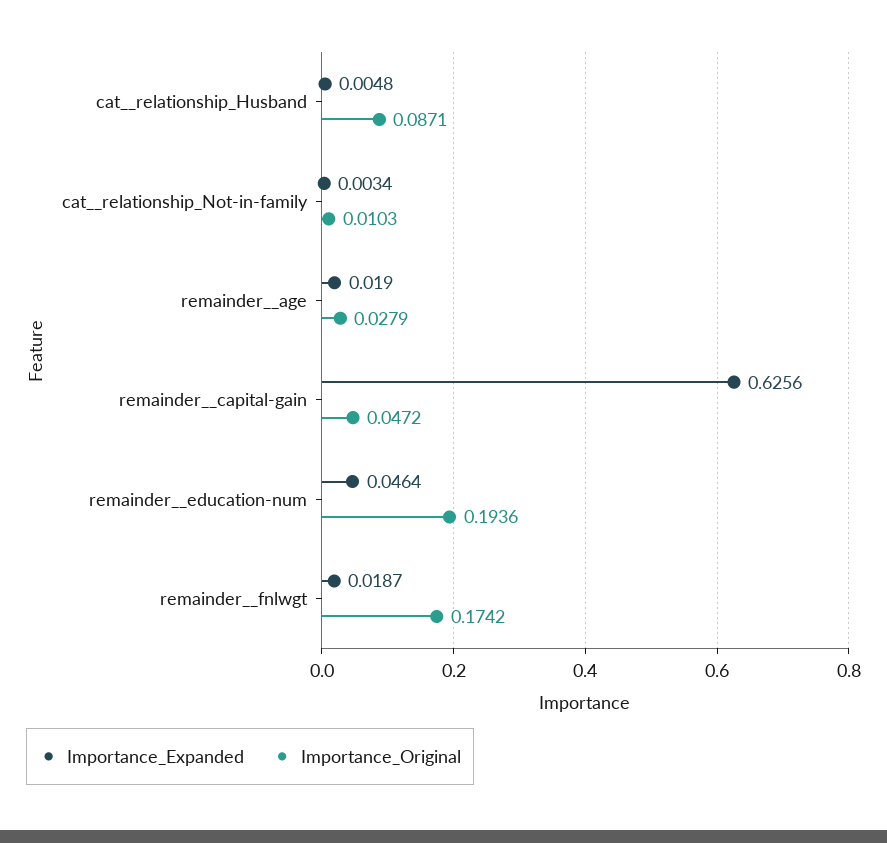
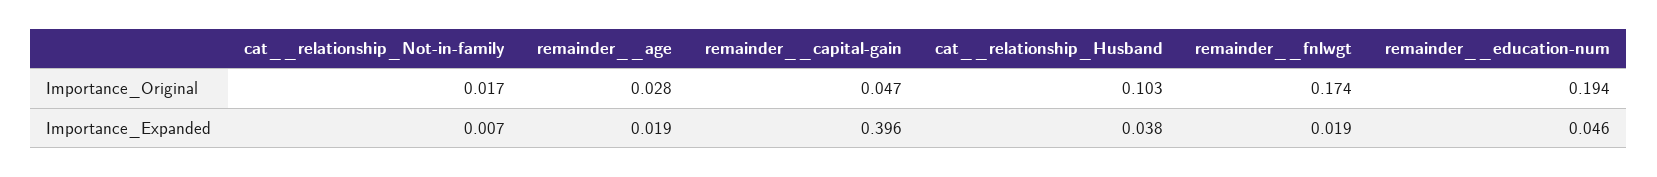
  {
    "Importance_Expanded": {
-     "cat__relationship_Husband": 0.0048,
+     "cat__relationship_Husband": 0.038,
-     "cat__relationship_Not-in-family": 0.0034,
+     "cat__relationship_Not-in-family": 0.007,
      "remainder__age": 0.019,
-     "remainder__capital-gain": 0.6256,
+     "remainder__capital-gain": 0.396,
      "remainder__education-num": 0.0464,
      "remainder__fnlwgt": 0.0187
    },
    "Importance_Original": {
-     "cat__relationship_Husband": 0.0871,
+     "cat__relationship_Husband": 0.103,
-     "cat__relationship_Not-in-family": 0.0103,
+     "cat__relationship_Not-in-family": 0.017,
      "remainder__age": 0.0279,
      "remainder__capital-gain": 0.0472,
      "remainder__education-num": 0.1936,
      "remainder__fnlwgt": 0.1742
    }
  }

